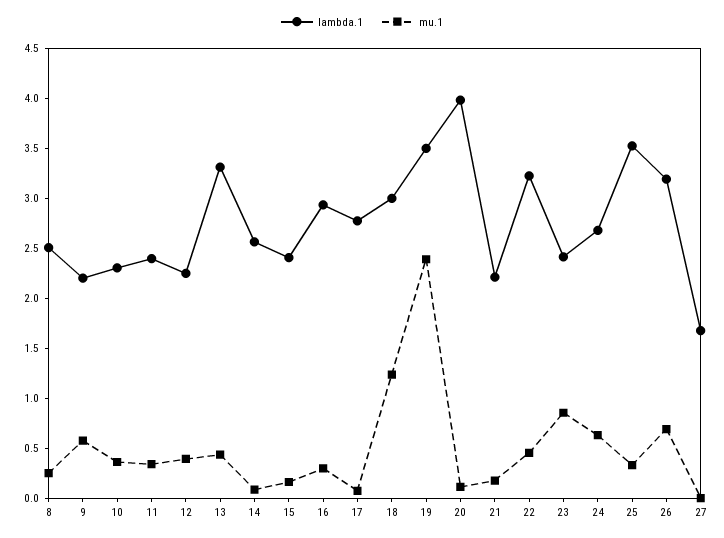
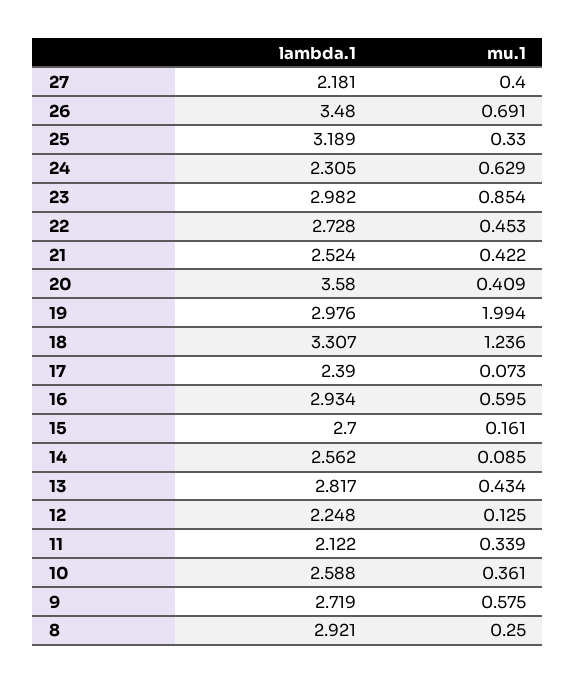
  {
    "lambda.1": {
-     "8": 2.5,
+     "8": 2.921,
-     "9": 2.2,
+     "9": 2.719,
-     "10": 2.3,
+     "10": 2.588,
-     "11": 2.4,
+     "11": 2.122,
      "12": 2.248,
-     "13": 3.3,
+     "13": 2.817,
      "14": 2.562,
-     "15": 2.4,
+     "15": 2.7,
      "16": 2.934,
-     "17": 2.8,
+     "17": 2.39,
-     "18": 3,
+     "18": 3.307,
-     "19": 3.5,
+     "19": 2.976,
-     "20": 4,
+     "20": 3.58,
-     "21": 2.2,
+     "21": 2.524,
-     "22": 3.2,
+     "22": 2.728,
-     "23": 2.4,
+     "23": 2.982,
-     "24": 2.7,
+     "24": 2.305,
-     "25": 3.5,
+     "25": 3.189,
-     "26": 3.2,
+     "26": 3.48,
-     "27": 1.7
+     "27": 2.181
    },
    "mu.1": {
      "8": 0.25,
      "9": 0.575,
      "10": 0.361,
      "11": 0.339,
-     "12": 0.4,
+     "12": 0.125,
      "13": 0.434,
      "14": 0.085,
      "15": 0.161,
-     "16": 0.3,
+     "16": 0.595,
      "17": 0.073,
      "18": 1.236,
-     "19": 2.4,
+     "19": 1.994,
-     "20": 0.1,
+     "20": 0.409,
-     "21": 0.2,
+     "21": 0.422,
      "22": 0.453,
      "23": 0.854,
      "24": 0.629,
      "25": 0.33,
      "26": 0.691,
-     "27": 0
+     "27": 0.4
    }
  }

